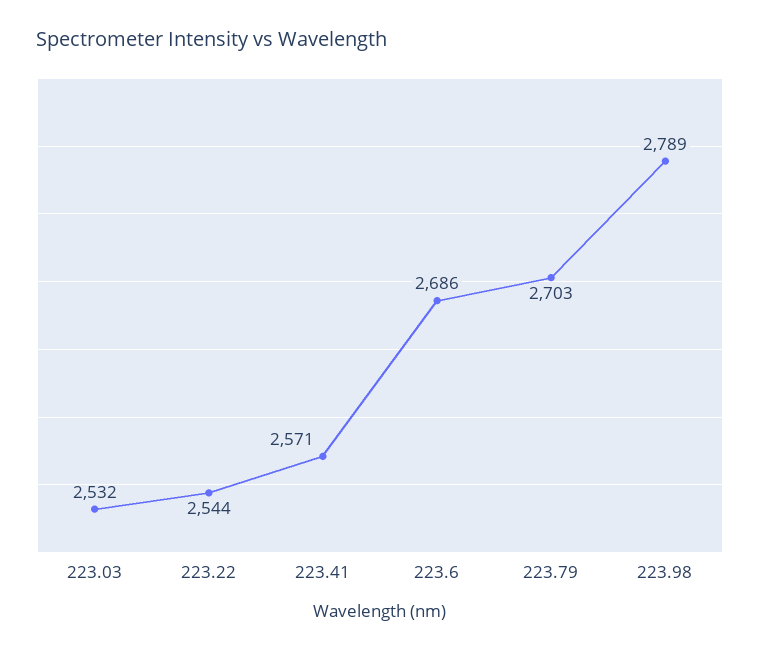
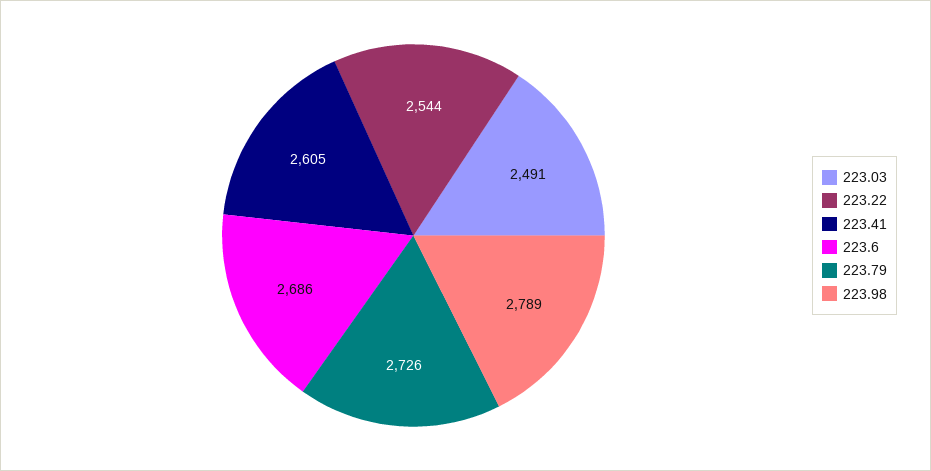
  {
-   "223.03": 2532,
+   "223.03": 2491,
    "223.22": 2544,
-   "223.41": 2571,
+   "223.41": 2605,
    "223.6": 2686,
-   "223.79": 2703,
+   "223.79": 2726,
    "223.98": 2789
  }

